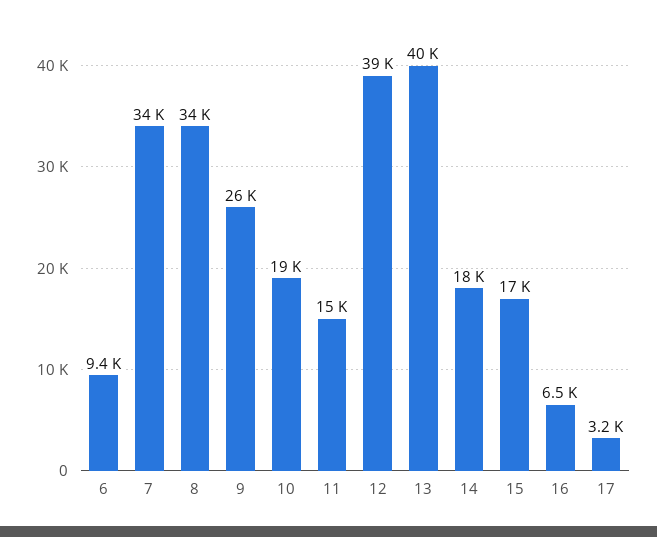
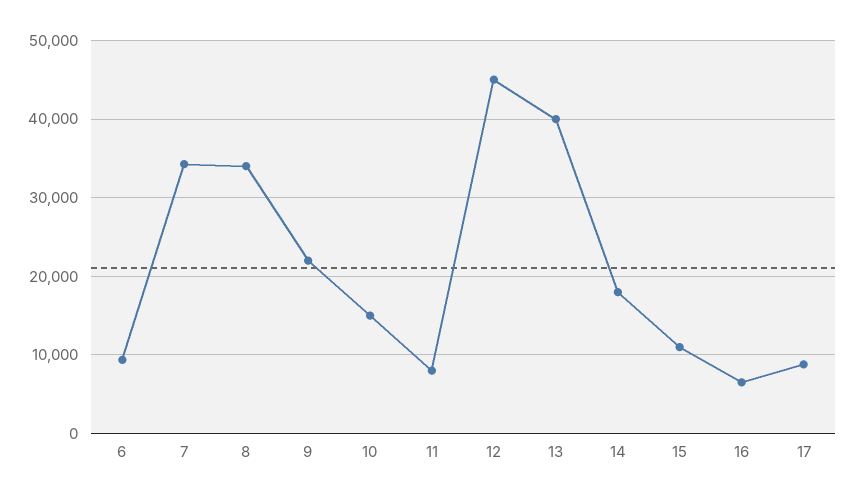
  {
    "6": 9400,
    "7": 34000,
    "8": 34000,
-   "9": 26000,
+   "9": 22000,
-   "10": 19000,
+   "10": 15000,
-   "11": 15000,
+   "11": 8000,
-   "12": 39000,
+   "12": 45000,
    "13": 40000,
    "14": 18000,
-   "15": 17000,
+   "15": 11000,
    "16": 6500,
-   "17": 3200
+   "17": 9000
  }

